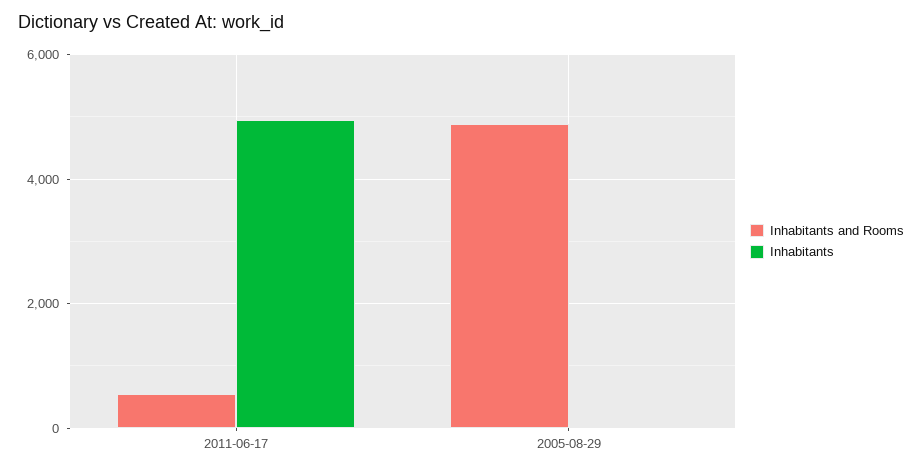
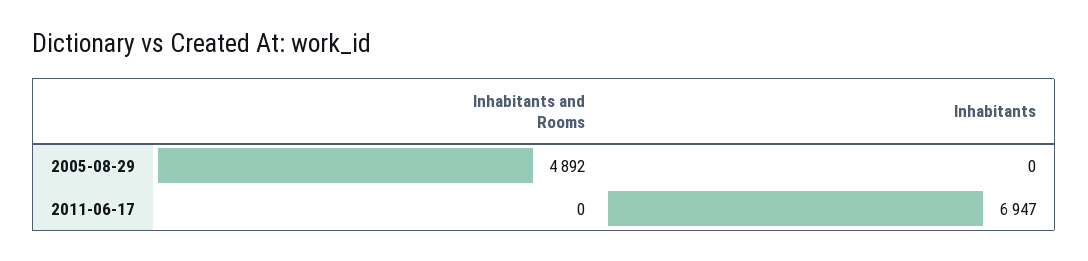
  {
    "Inhabitants and Rooms": {
-     "2011-06-17": 600,
+     "2011-06-17": 0,
      "2005-08-29": 4892
    },
    "Inhabitants": {
-     "2011-06-17": 5000,
+     "2011-06-17": 6947,
      "2005-08-29": 0
    }
  }

